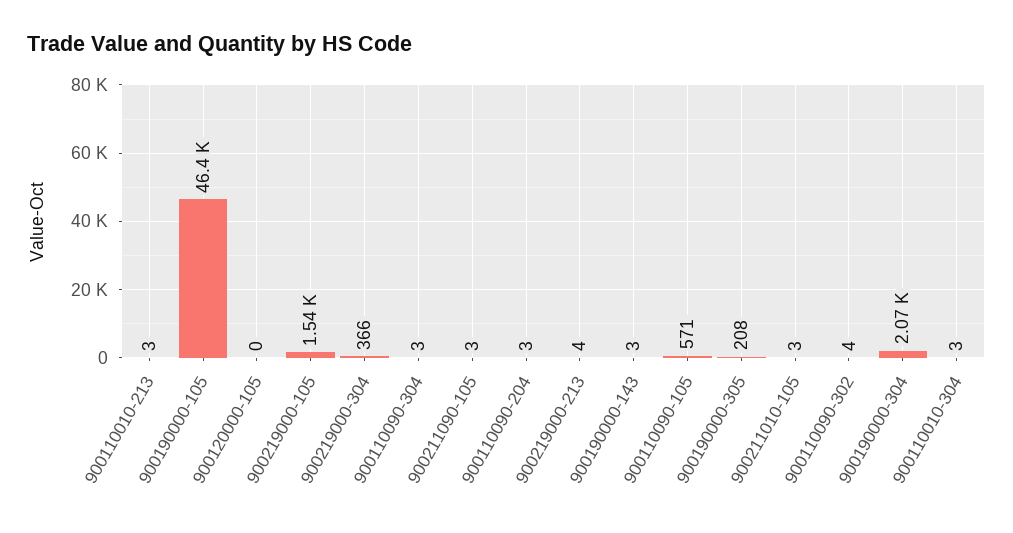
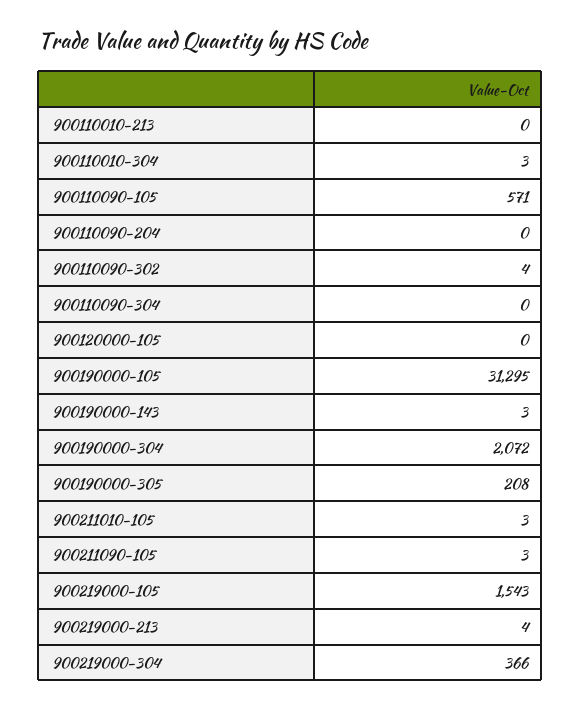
  {
-   "900110010-213": 3,
+   "900110010-213": 0,
-   "900190000-105": 46400,
+   "900190000-105": 31295,
    "900120000-105": 0,
    "900219000-105": 1543,
    "900219000-304": 366,
-   "900110090-304": 3,
+   "900110090-304": 0,
    "900211090-105": 3,
-   "900110090-204": 3,
+   "900110090-204": 0,
    "900219000-213": 4,
    "900190000-143": 3,
    "900110090-105": 571,
    "900190000-305": 208,
    "900211010-105": 3,
    "900110090-302": 4,
    "900190000-304": 2072,
    "900110010-304": 3
  }

